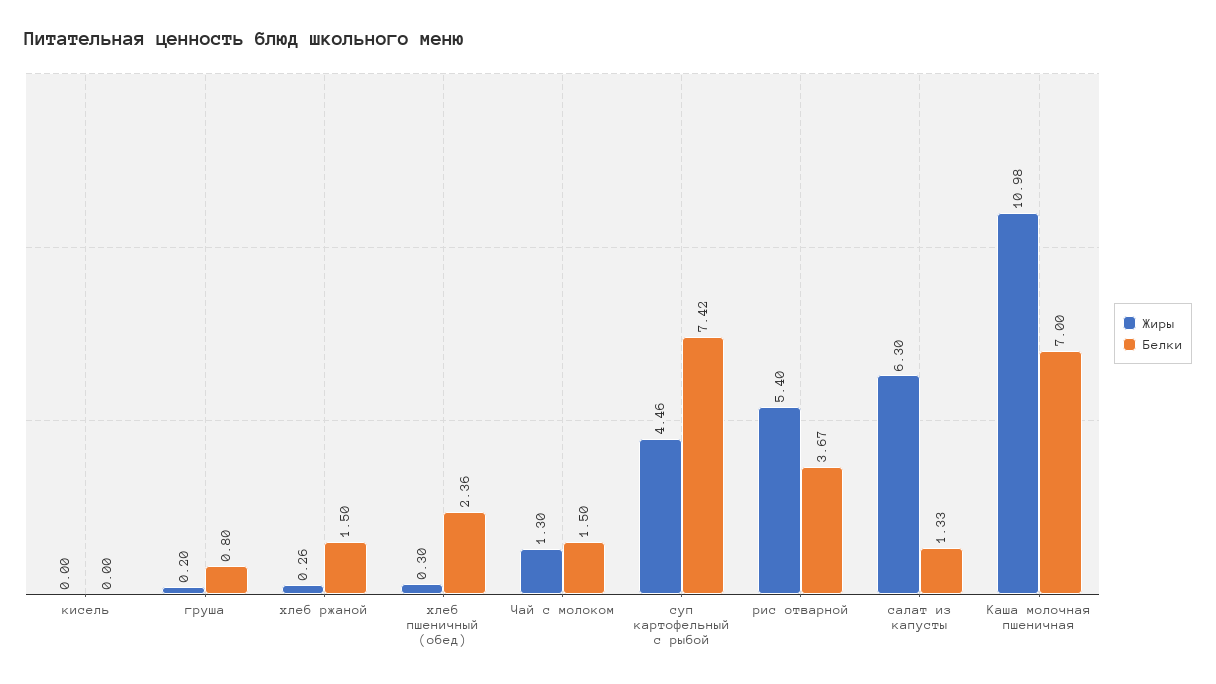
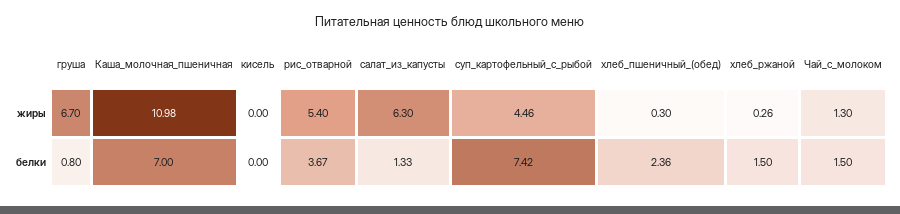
  {
    "Жиры": {
      "кисель": 0,
-     "груша": 0.2,
+     "груша": 6.7,
      "хлеб ржаной": 0.26,
      "хлеб пшеничный (обед)": 0.3,
      "Чай с молоком": 1.3,
      "суп картофельный с рыбой": 4.46,
      "рис отварной": 5.4,
      "салат из капусты": 6.3,
      "Каша молочная пшеничная": 10.98
    },
    "Белки": {
      "кисель": 0,
      "груша": 0.8,
      "хлеб ржаной": 1.5,
      "хлеб пшеничный (обед)": 2.36,
      "Чай с молоком": 1.5,
      "суп картофельный с рыбой": 7.42,
      "рис отварной": 3.67,
      "салат из капусты": 1.33,
      "Каша молочная пшеничная": 7
    }
  }

